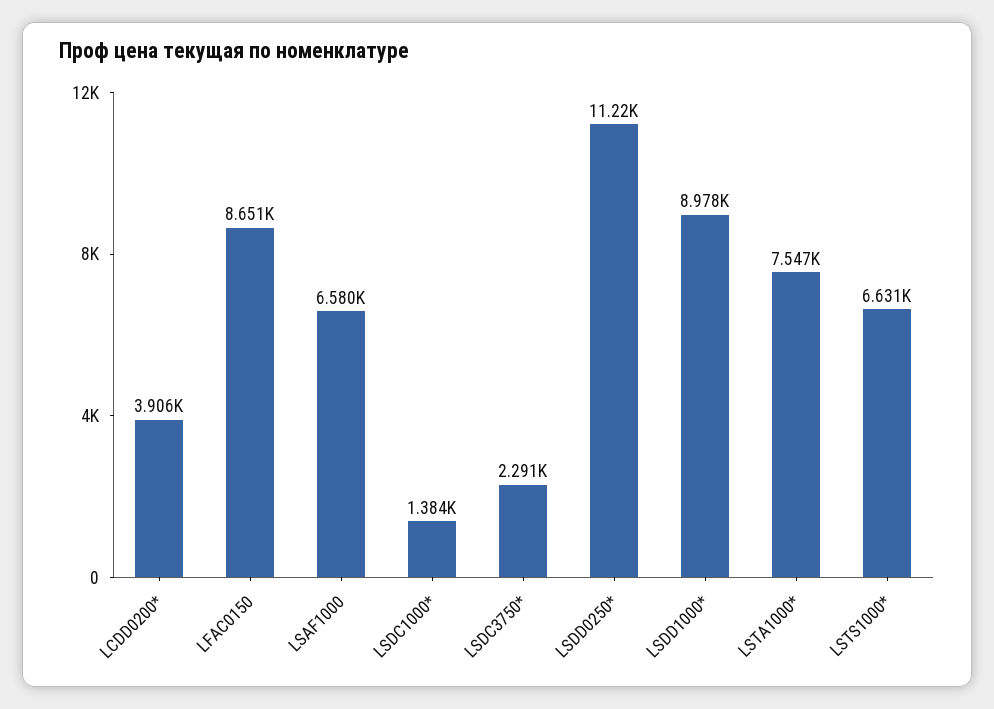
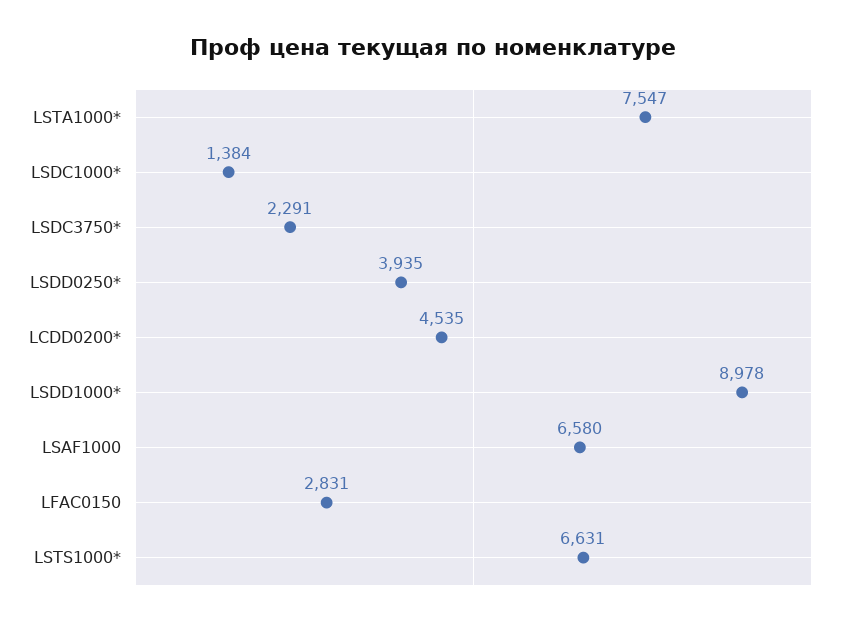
  {
-   "LCDD0200*": 3906,
+   "LCDD0200*": 4535,
-   "LFAC0150": 8651,
+   "LFAC0150": 2831,
    "LSAF1000": 6580,
    "LSDC1000*": 1384,
    "LSDC3750*": 2291,
-   "LSDD0250*": 11220,
+   "LSDD0250*": 3935,
    "LSDD1000*": 8978,
    "LSTA1000*": 7547,
    "LSTS1000*": 6631
  }

